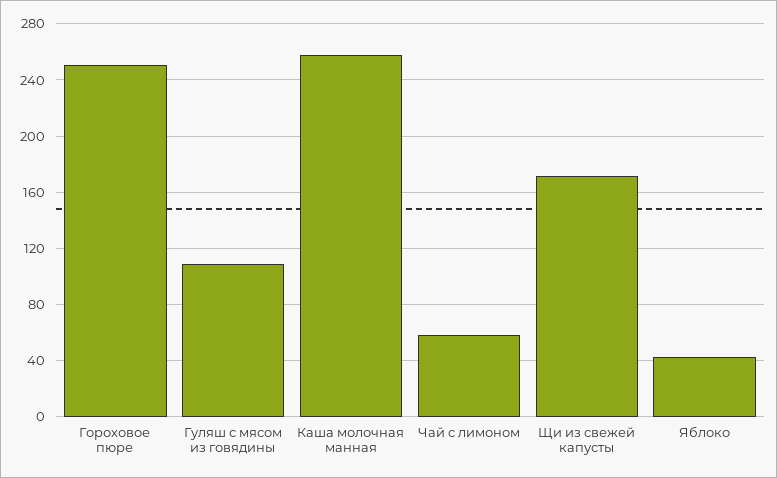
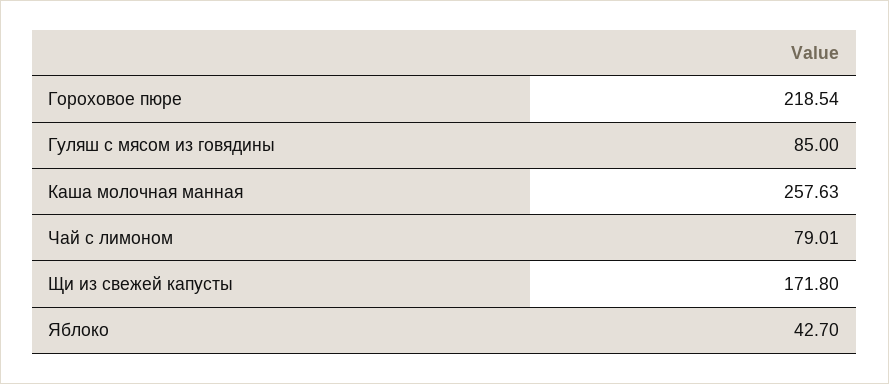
  {
-   "Гороховое пюре": 250,
+   "Гороховое пюре": 218.54,
-   "Гуляш с мясом из говядины": 110,
+   "Гуляш с мясом из говядины": 85,
    "Каша молочная манная": 257.63,
-   "Чай с лимоном": 60,
+   "Чай с лимоном": 79.01,
    "Щи из свежей капусты": 171.8,
    "Яблоко": 42.7
  }

